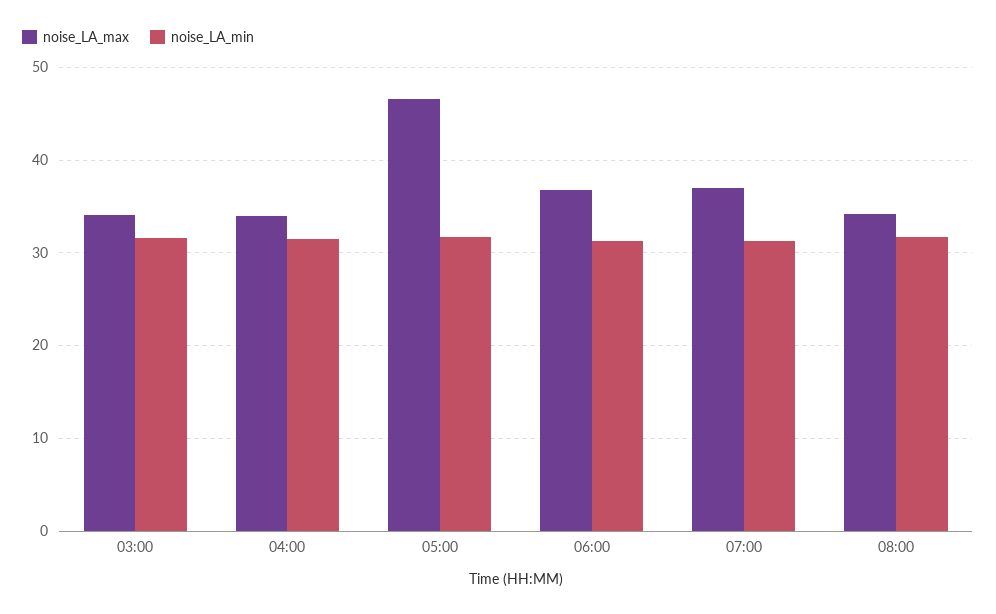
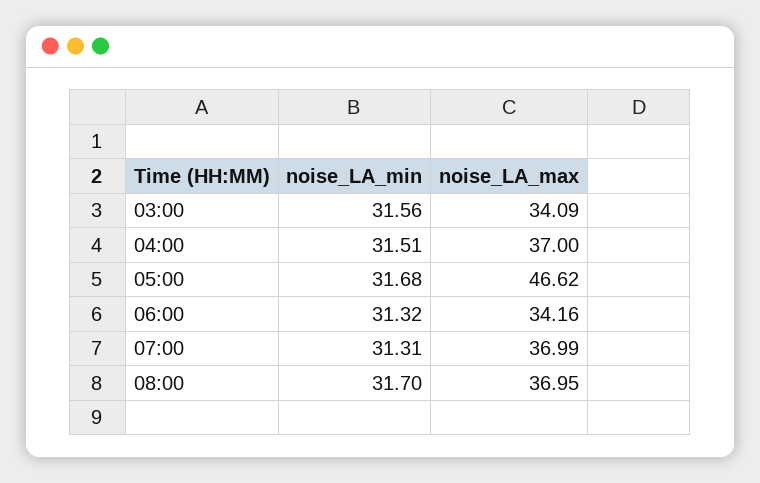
  {
    "noise_LA_max": {
      "03:00": 34.09,
-     "04:00": 34,
+     "04:00": 37,
      "05:00": 46.62,
-     "06:00": 37,
+     "06:00": 34.16,
      "07:00": 36.99,
-     "08:00": 34
+     "08:00": 36.95
    },
    "noise_LA_min": {
      "03:00": 31.56,
      "04:00": 31.51,
      "05:00": 31.68,
      "06:00": 31.32,
      "07:00": 31.31,
      "08:00": 31.7
    }
  }

